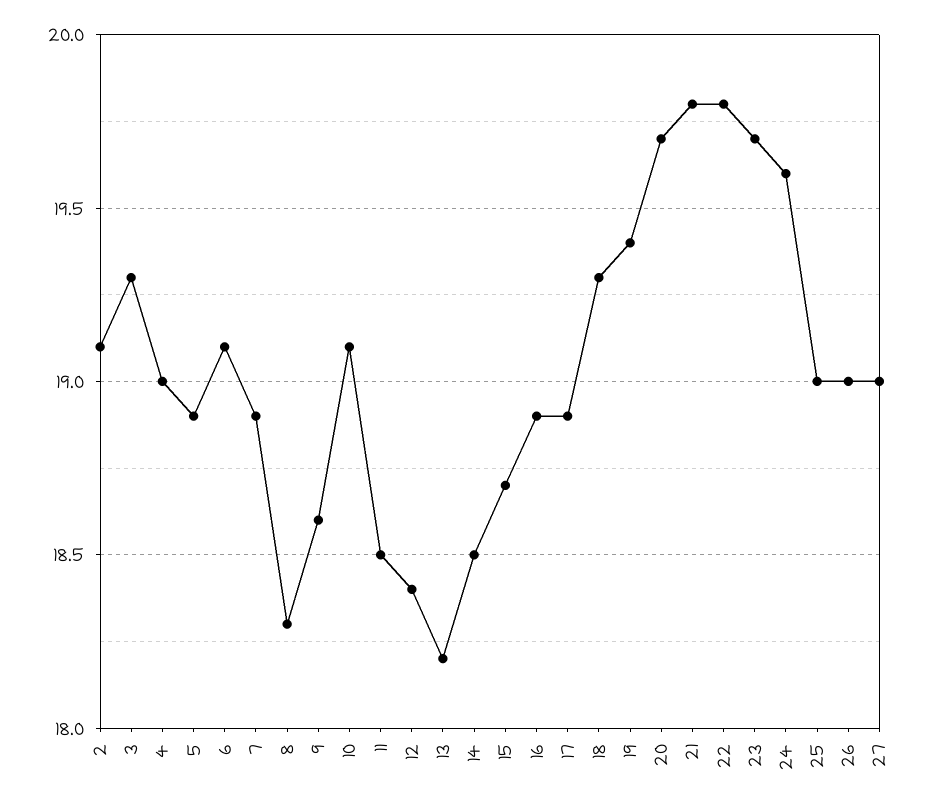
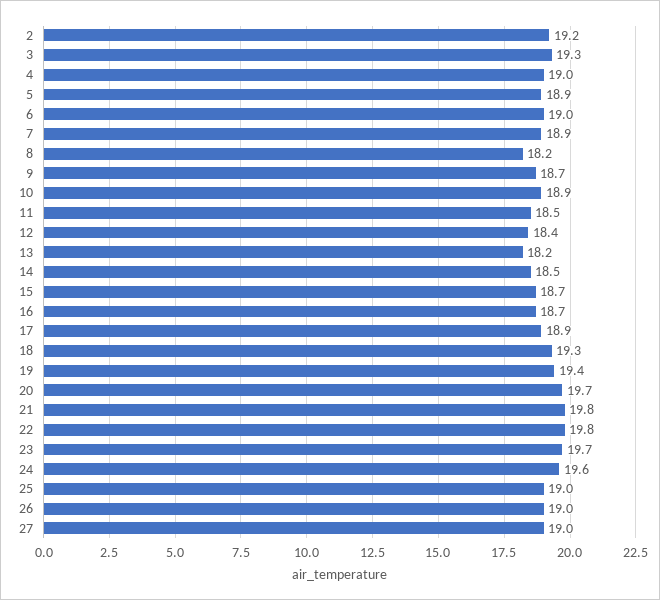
  {
-   "2": 19.1,
+   "2": 19.2,
    "3": 19.3,
    "4": 19,
    "5": 18.9,
-   "6": 19.1,
+   "6": 19,
    "7": 18.9,
-   "8": 18.3,
+   "8": 18.2,
-   "9": 18.6,
+   "9": 18.7,
-   "10": 19.1,
+   "10": 18.9,
    "11": 18.5,
    "12": 18.4,
    "13": 18.2,
    "14": 18.5,
    "15": 18.7,
-   "16": 18.9,
+   "16": 18.7,
    "17": 18.9,
    "18": 19.3,
    "19": 19.4,
    "20": 19.7,
    "21": 19.8,
    "22": 19.8,
    "23": 19.7,
    "24": 19.6,
    "25": 19,
    "26": 19,
    "27": 19
  }

